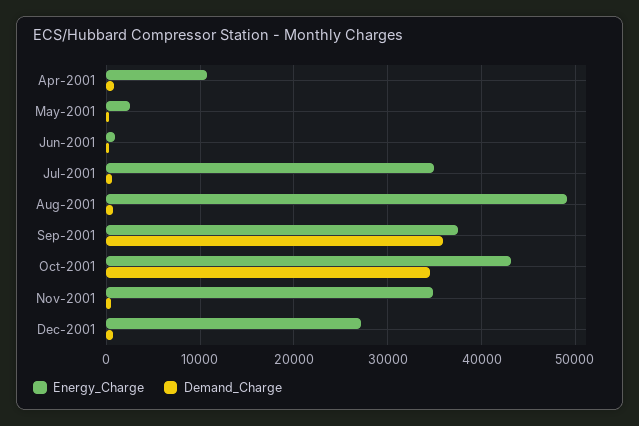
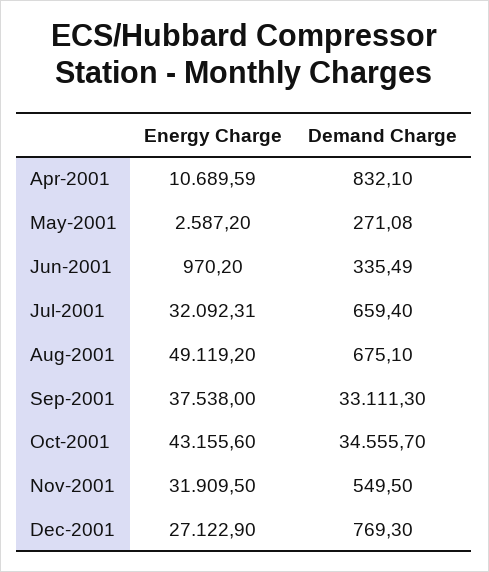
  {
    "Energy_Charge": {
      "Apr-2001": 10689.59,
      "May-2001": 2587.2,
      "Jun-2001": 970.2,
-     "Jul-2001": 35000,
+     "Jul-2001": 32092.31,
      "Aug-2001": 49119.2,
      "Sep-2001": 37538,
      "Oct-2001": 43155.6,
-     "Nov-2001": 35000,
+     "Nov-2001": 31909.5,
      "Dec-2001": 27122.9
    },
    "Demand_Charge": {
      "Apr-2001": 832.1,
      "May-2001": 271.08,
      "Jun-2001": 335.49,
      "Jul-2001": 659.4,
      "Aug-2001": 675.1,
-     "Sep-2001": 36000,
+     "Sep-2001": 33111.3,
      "Oct-2001": 34555.7,
      "Nov-2001": 549.5,
      "Dec-2001": 769.3
    }
  }

